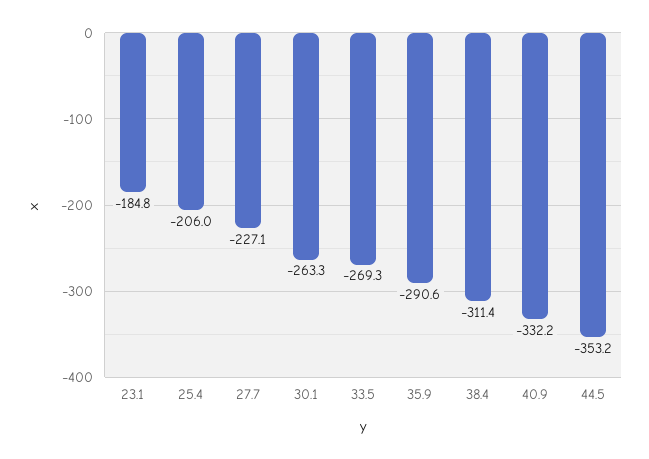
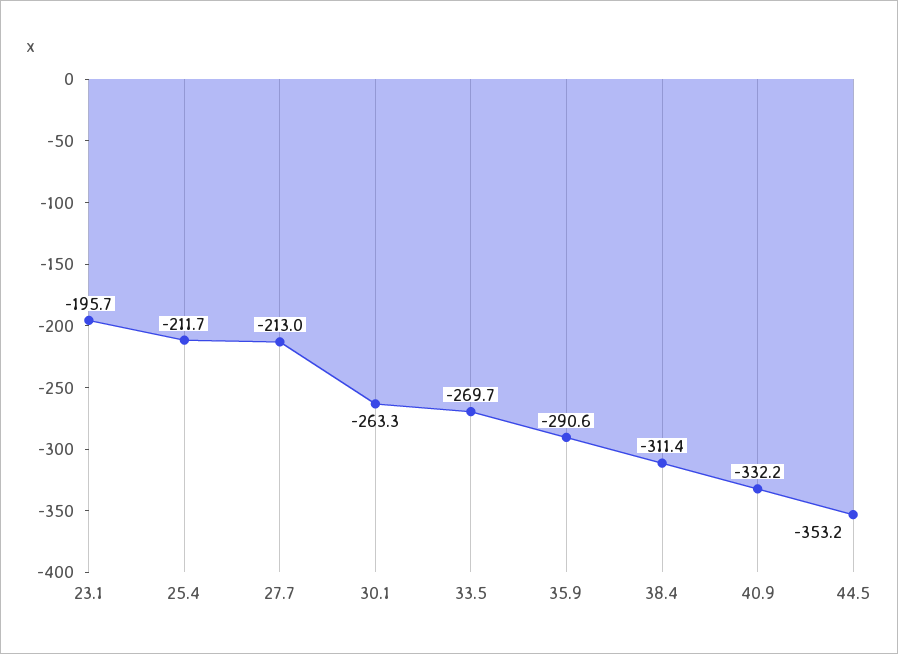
  {
-   "23.1": -184.8,
+   "23.1": -195.7,
-   "25.4": -206,
+   "25.4": -211.7,
-   "27.7": -227.1,
+   "27.7": -213,
    "30.1": -263.3,
-   "33.5": -269.3,
+   "33.5": -269.7,
    "35.9": -290.6,
    "38.4": -311.4,
    "40.9": -332.2,
    "44.5": -353.2
  }

